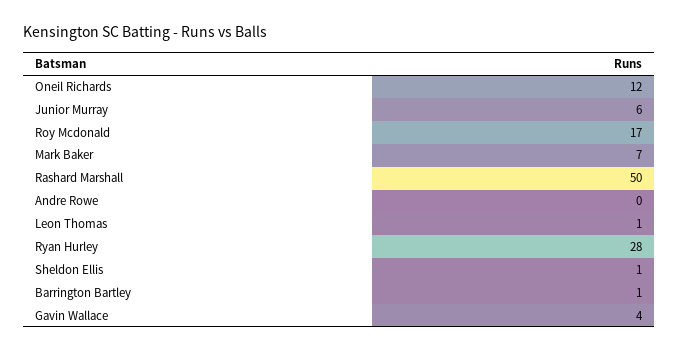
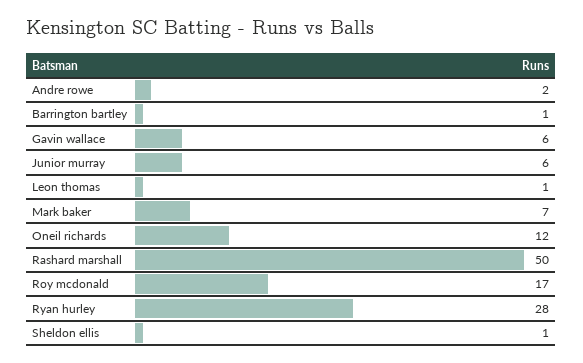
  {
    "Oneil Richards": 12,
    "Junior Murray": 6,
    "Roy Mcdonald": 17,
    "Mark Baker": 7,
    "Rashard Marshall": 50,
-   "Andre Rowe": 0,
+   "Andre Rowe": 2,
    "Leon Thomas": 1,
    "Ryan Hurley": 28,
    "Sheldon Ellis": 1,
    "Barrington Bartley": 1,
-   "Gavin Wallace": 4
+   "Gavin Wallace": 6
  }

